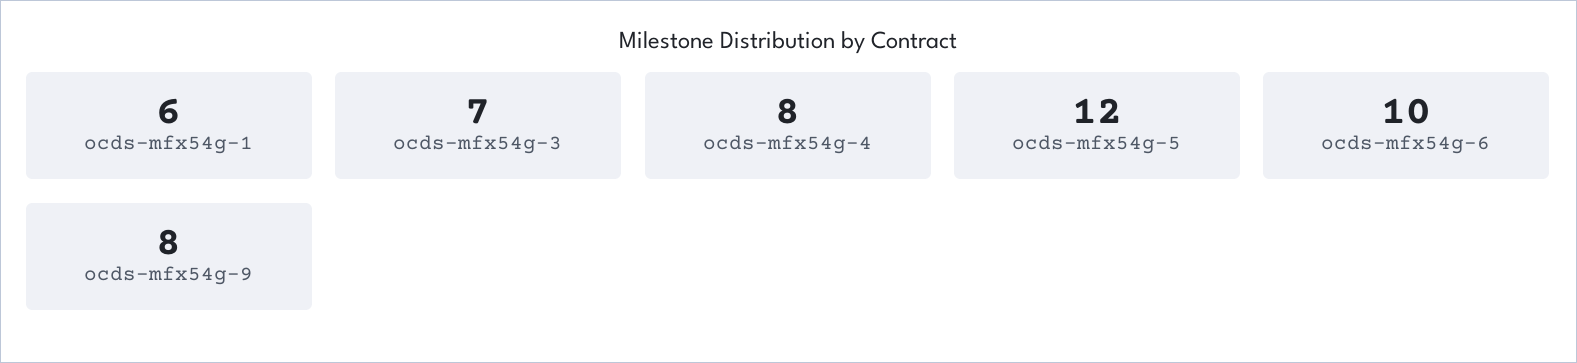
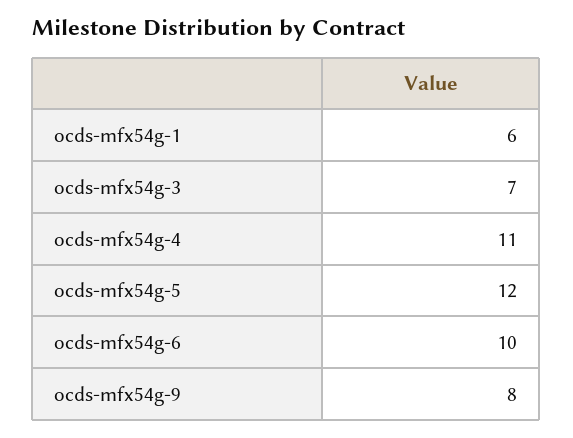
  {
    "ocds-mfx54g-1": 6,
    "ocds-mfx54g-3": 7,
-   "ocds-mfx54g-4": 8,
+   "ocds-mfx54g-4": 11,
    "ocds-mfx54g-5": 12,
    "ocds-mfx54g-6": 10,
    "ocds-mfx54g-9": 8
  }

